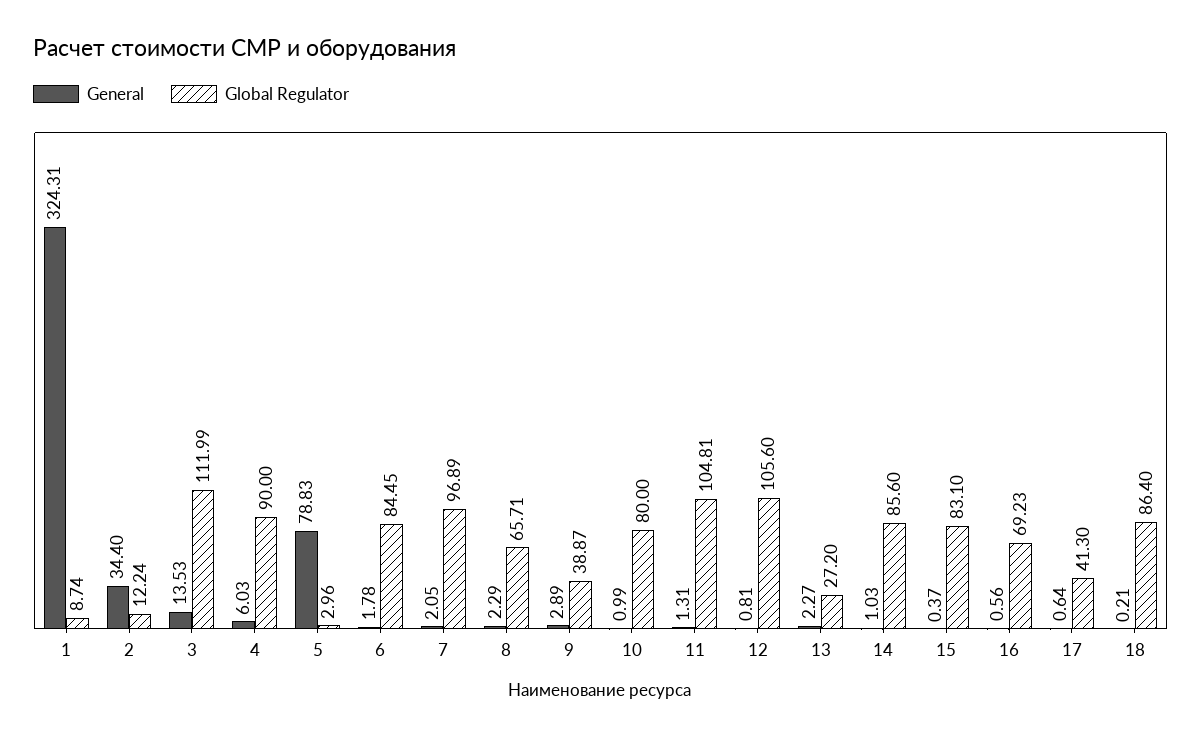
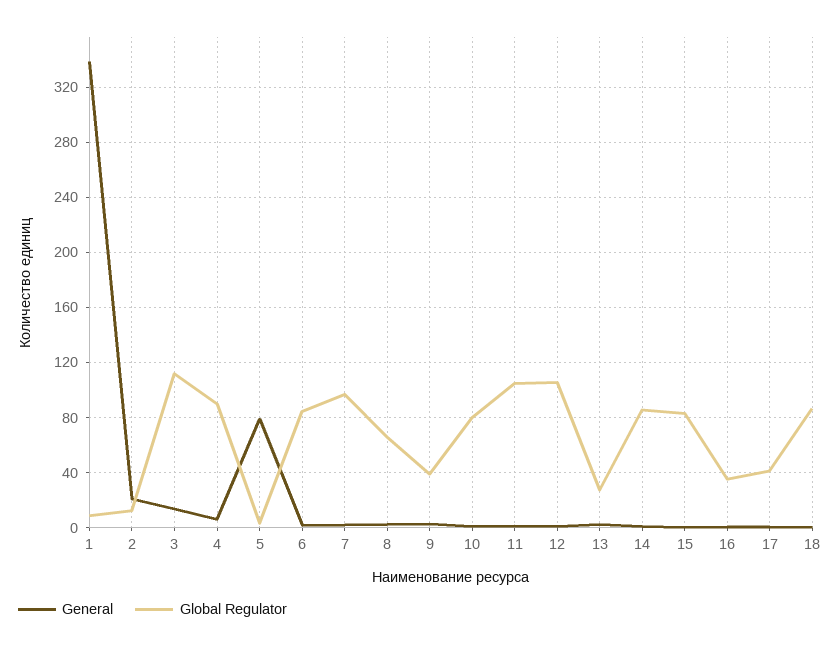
  {
    "General": {
-     "1": 324.31,
+     "1": 340,
-     "2": 34.4,
+     "2": 20,
      "3": 13.53,
      "4": 6.03,
      "5": 78.83,
      "6": 1.78,
      "7": 2.05,
      "8": 2.29,
      "9": 2.89,
      "10": 0.99,
      "11": 1.31,
      "12": 0.81,
      "13": 2.27,
      "14": 1.03,
      "15": 0.37,
      "16": 0.56,
      "17": 0.64,
      "18": 0.21
    },
    "Global Regulator": {
      "1": 8.74,
      "2": 12.24,
      "3": 111.99,
      "4": 90,
      "5": 2.96,
      "6": 84.45,
      "7": 96.89,
      "8": 65.71,
      "9": 38.87,
      "10": 80,
      "11": 104.81,
      "12": 105.6,
      "13": 27.2,
      "14": 85.6,
      "15": 83.1,
-     "16": 69.23,
+     "16": 35,
      "17": 41.3,
      "18": 86.4
    }
  }

